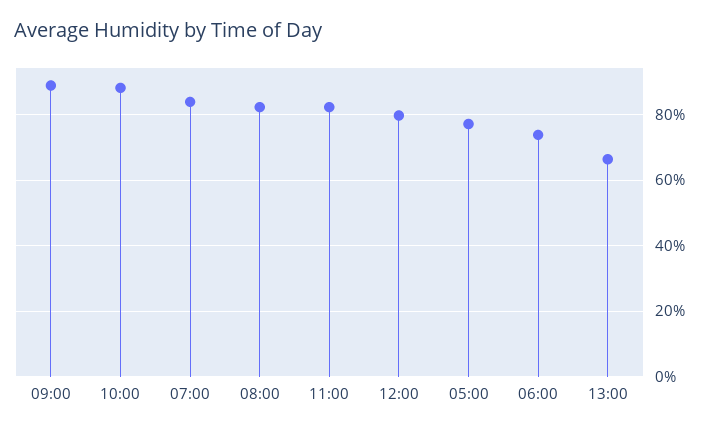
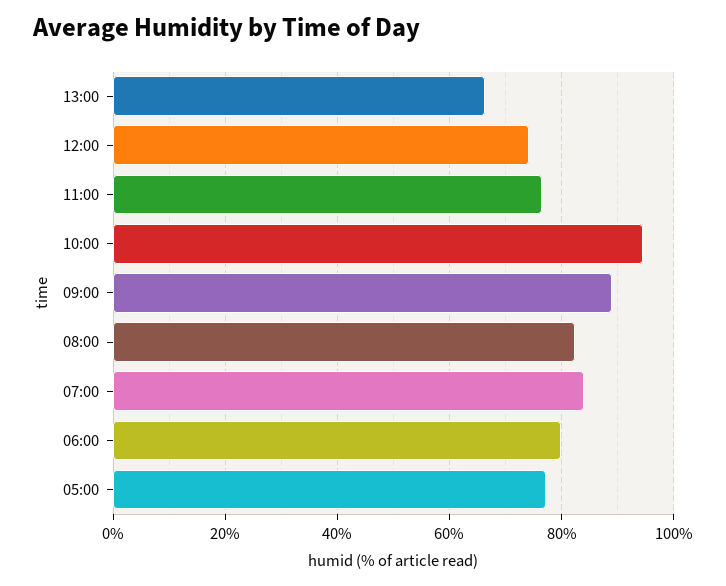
  {
    "09:00": 88,
-   "10:00": 88,
+   "10:00": 94,
    "07:00": 84,
    "08:00": 82,
-   "11:00": 82,
+   "11:00": 76,
-   "12:00": 80,
+   "12:00": 74,
    "05:00": 78,
-   "06:00": 74,
+   "06:00": 80,
    "13:00": 66
  }

